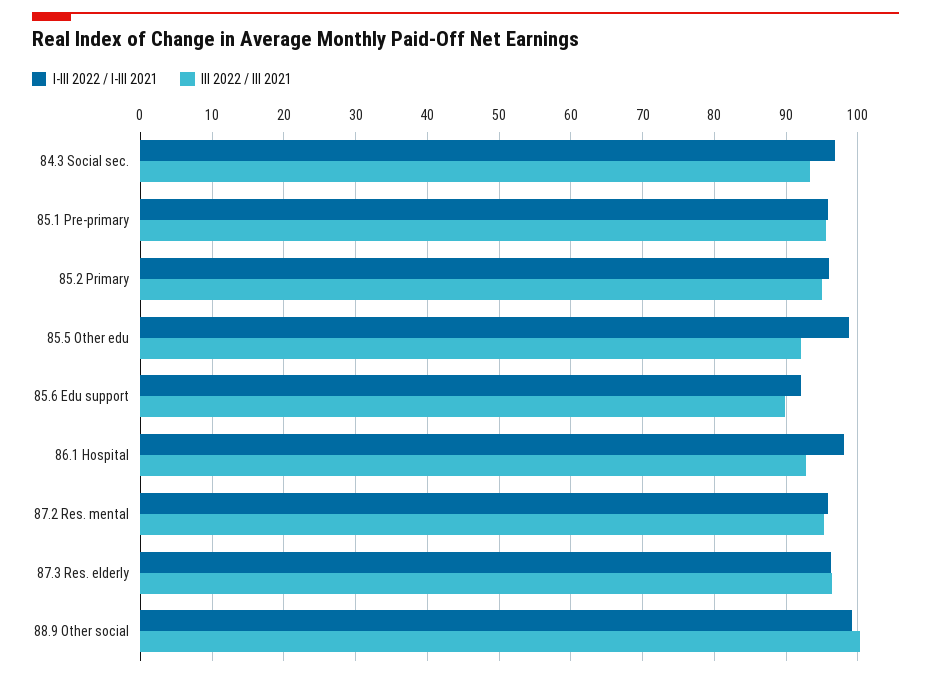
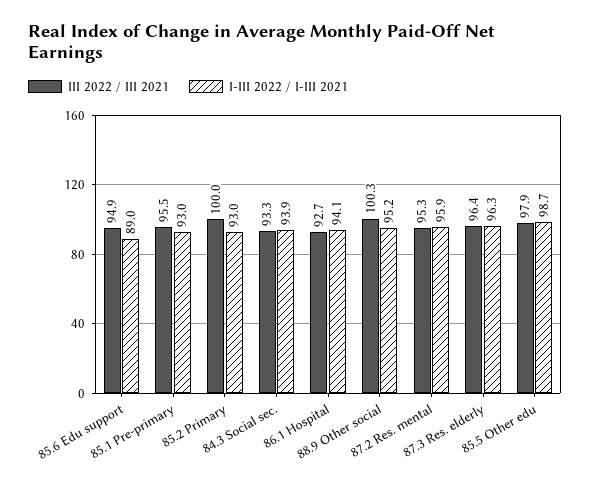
  {
    "I-III 2022 / I-III 2021": {
-     "84.3 Social sec.": 97,
+     "84.3 Social sec.": 93.9,
-     "85.1 Pre-primary": 96,
+     "85.1 Pre-primary": 93,
-     "85.2 Primary": 96,
+     "85.2 Primary": 93,
      "85.5 Other edu": 98.7,
-     "85.6 Edu support": 92,
+     "85.6 Edu support": 89,
-     "86.1 Hospital": 98,
+     "86.1 Hospital": 94.1,
      "87.2 Res. mental": 95.9,
      "87.3 Res. elderly": 96.3,
-     "88.9 Other social": 99
+     "88.9 Other social": 95.2
    },
    "III 2022 / III 2021": {
      "84.3 Social sec.": 93.3,
      "85.1 Pre-primary": 95.5,
-     "85.2 Primary": 95,
+     "85.2 Primary": 100,
-     "85.5 Other edu": 92,
+     "85.5 Other edu": 97.9,
-     "85.6 Edu support": 90,
+     "85.6 Edu support": 94.9,
      "86.1 Hospital": 92.7,
      "87.2 Res. mental": 95.3,
      "87.3 Res. elderly": 96.4,
      "88.9 Other social": 100.3
    }
  }

